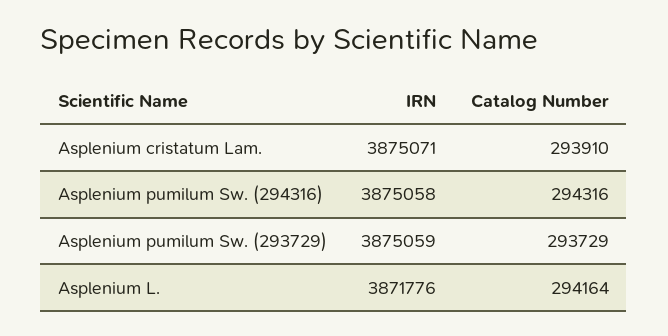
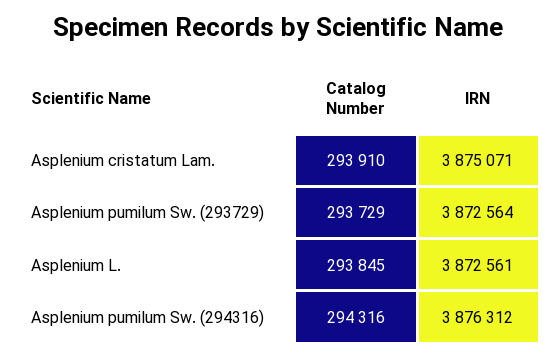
  {
    "IRN": {
      "Asplenium cristatum Lam.": 3875071,
-     "Asplenium pumilum Sw. (294316)": 3875058,
+     "Asplenium pumilum Sw. (294316)": 3876312,
-     "Asplenium pumilum Sw. (293729)": 3875059,
+     "Asplenium pumilum Sw. (293729)": 3872564,
-     "Asplenium L.": 3871776
+     "Asplenium L.": 3872561
    },
    "Catalog Number": {
      "Asplenium cristatum Lam.": 293910,
      "Asplenium pumilum Sw. (294316)": 294316,
      "Asplenium pumilum Sw. (293729)": 293729,
-     "Asplenium L.": 294164
+     "Asplenium L.": 293845
    }
  }

